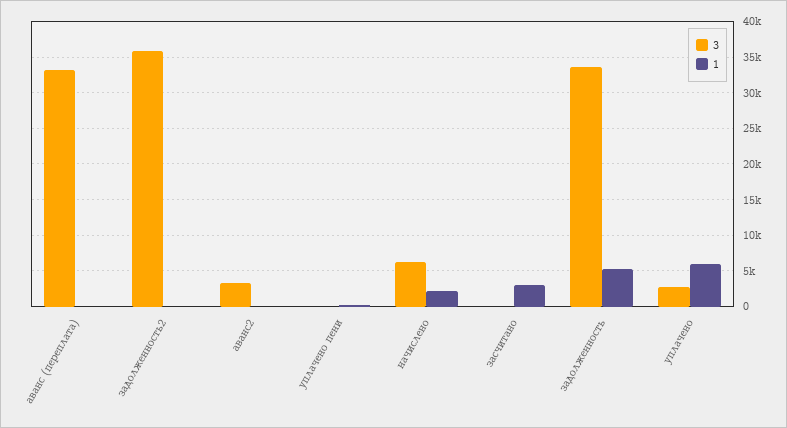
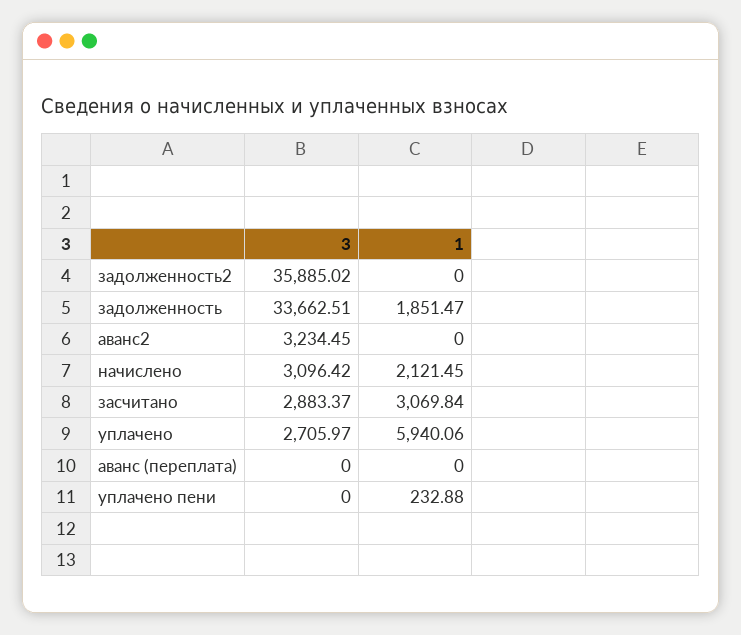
  {
    "3": {
-     "аванс (переплата)": 33000,
+     "аванс (переплата)": 0,
      "задолженность2": 35885.02,
      "аванс2": 3234.45,
      "уплачено пени": 0,
-     "начислено": 6000,
+     "начислено": 3096.42,
-     "засчитано": 0,
+     "засчитано": 2883.37,
      "задолженность": 33662.51,
      "уплачено": 2705.97
    },
    "1": {
      "аванс (переплата)": 0,
      "задолженность2": 0,
      "аванс2": 0,
      "уплачено пени": 232.88,
      "начислено": 2121.45,
      "засчитано": 3069.84,
-     "задолженность": 5000,
+     "задолженность": 1851.47,
      "уплачено": 5940.06
    }
  }

